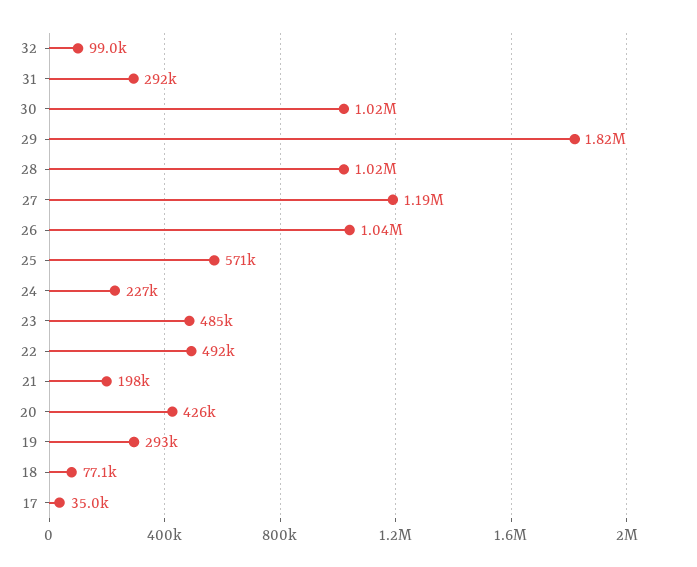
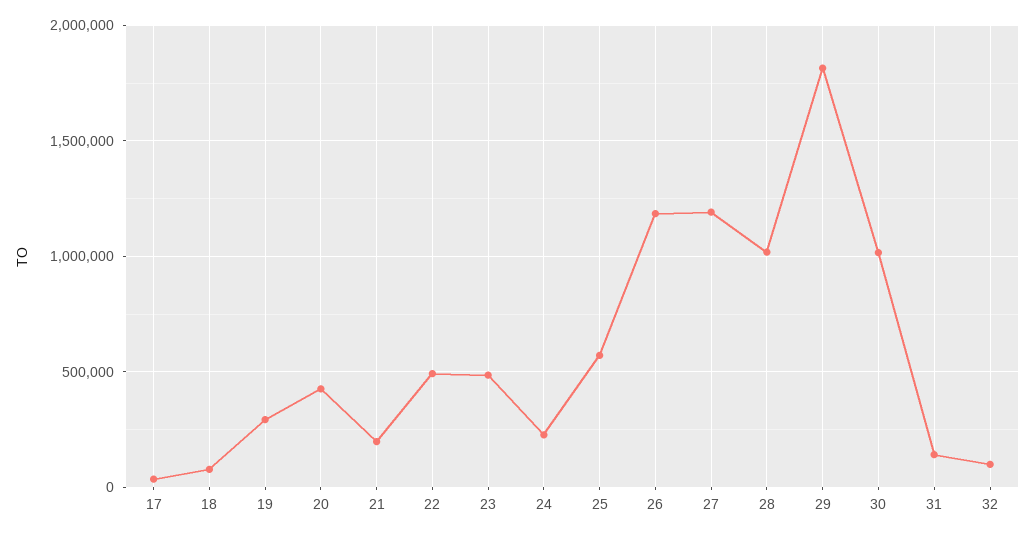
  {
    "32": 99000,
-   "31": 292000,
+   "31": 150000,
    "30": 1020000,
    "29": 1820000,
    "28": 1020000,
    "27": 1190000,
-   "26": 1040000,
+   "26": 1200000,
    "25": 571000,
    "24": 227000,
    "23": 485000,
    "22": 492000,
    "21": 198000,
    "20": 426000,
    "19": 293000,
    "18": 77100,
    "17": 35000
  }

